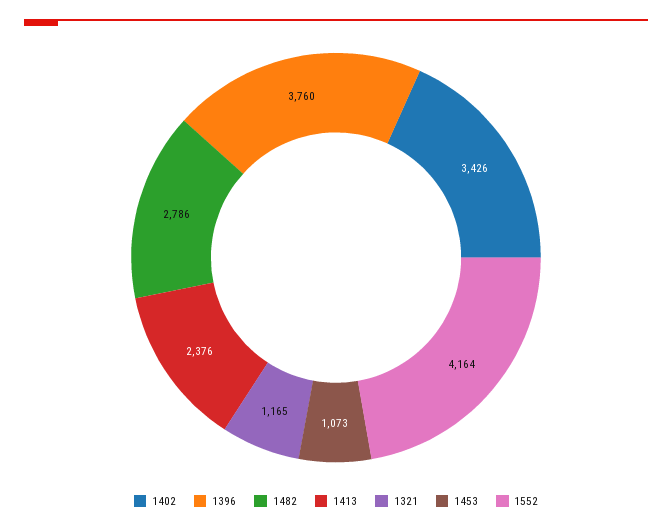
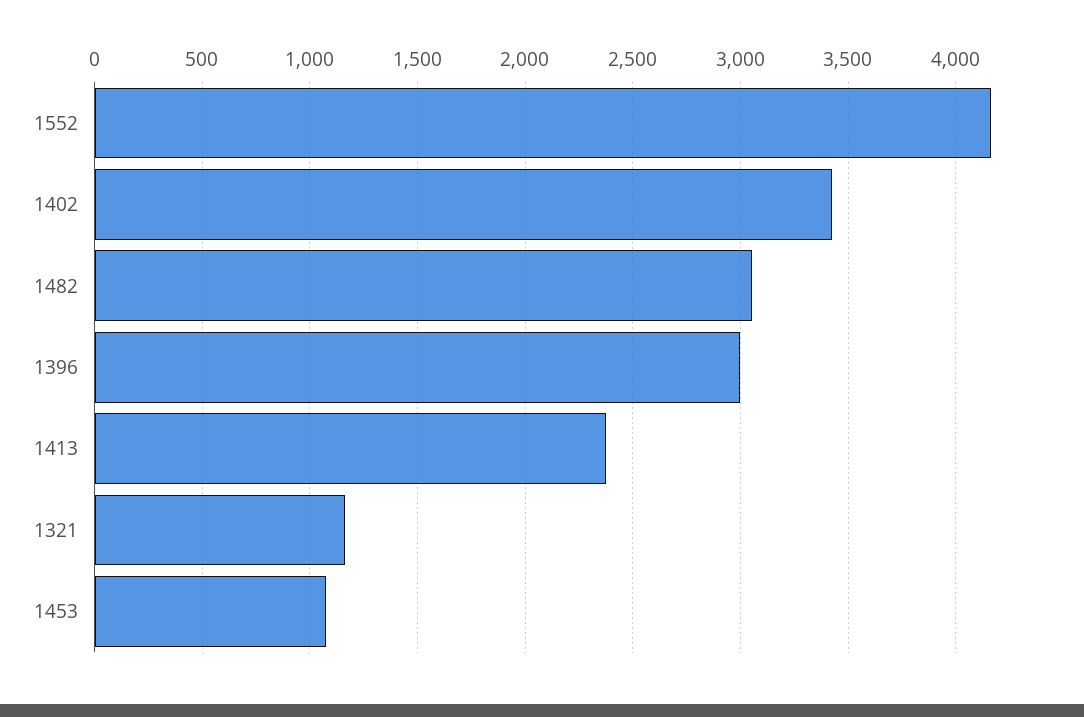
  {
    "1402": 3426,
-   "1396": 3760,
+   "1396": 3000,
-   "1482": 2786,
+   "1482": 3050,
    "1413": 2376,
    "1321": 1165,
    "1453": 1073,
    "1552": 4164
  }

